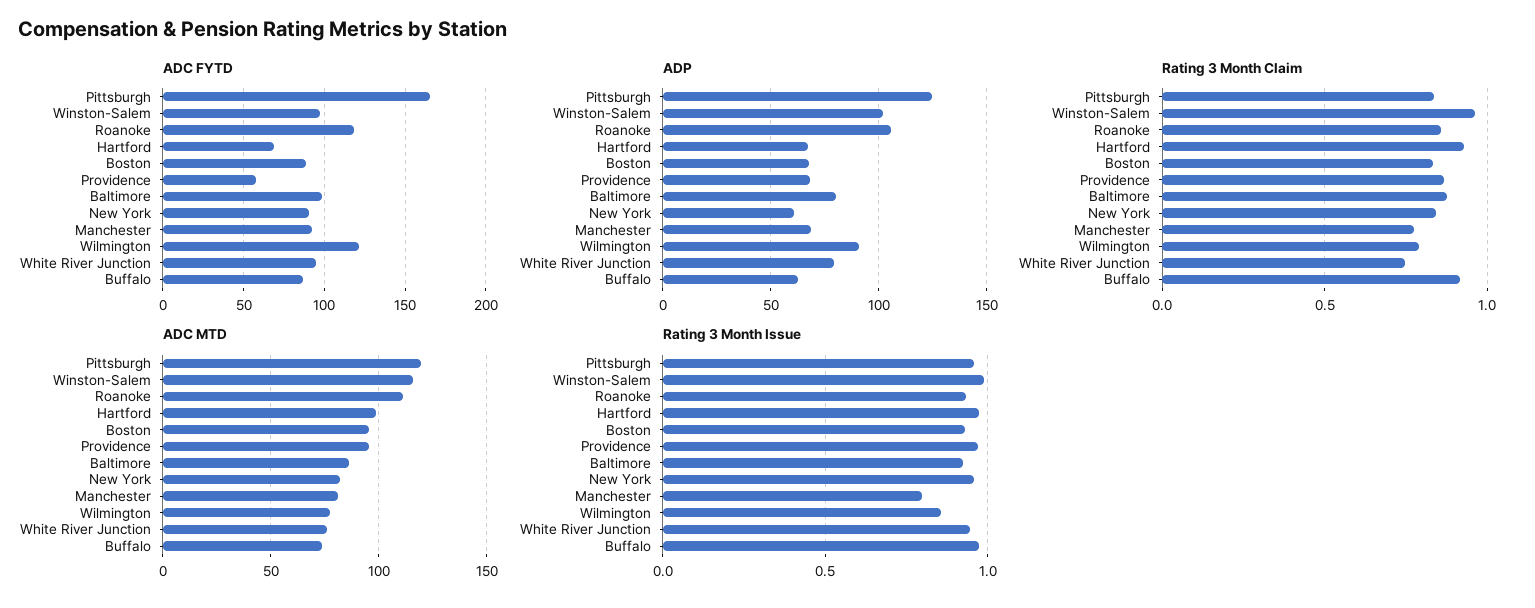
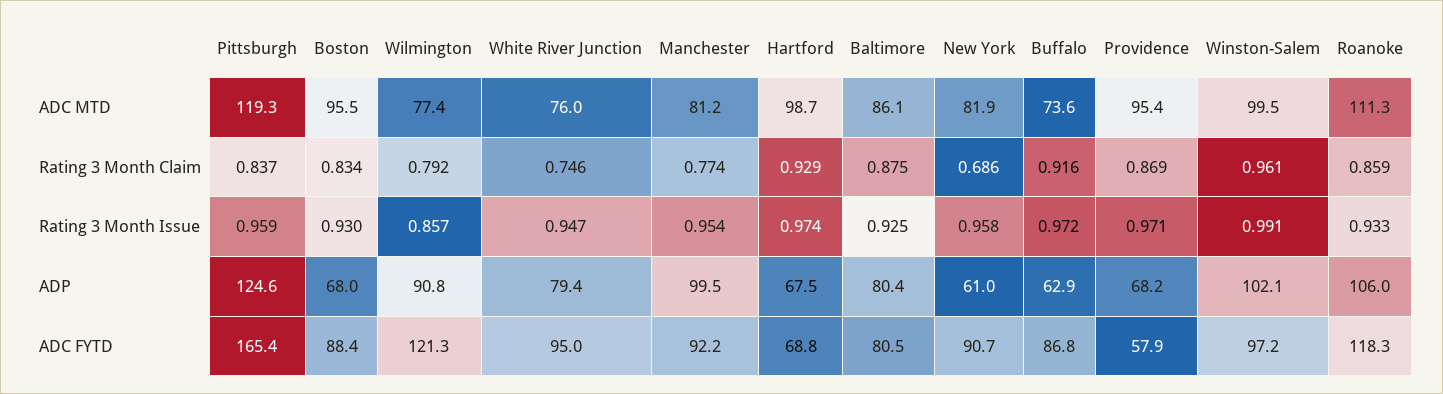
  {
    "ADC FYTD": {
      "Pittsburgh": 165.4,
      "Winston-Salem": 97.2,
      "Roanoke": 118.3,
      "Hartford": 68.8,
      "Boston": 88.4,
      "Providence": 57.9,
-     "Baltimore": 100,
+     "Baltimore": 80.5,
      "New York": 90.7,
      "Manchester": 92.2,
      "Wilmington": 121.3,
      "White River Junction": 95,
      "Buffalo": 86.8
    },
    "ADP": {
      "Pittsburgh": 124.6,
      "Winston-Salem": 102.1,
      "Roanoke": 106,
      "Hartford": 67.5,
      "Boston": 68,
      "Providence": 68.2,
      "Baltimore": 80.4,
      "New York": 61,
-     "Manchester": 70,
+     "Manchester": 99.5,
      "Wilmington": 90.8,
      "White River Junction": 79.4,
      "Buffalo": 62.9
    },
    "Rating 3 Month Claim": {
      "Pittsburgh": 0.837,
      "Winston-Salem": 0.961,
      "Roanoke": 0.859,
      "Hartford": 0.929,
      "Boston": 0.834,
      "Providence": 0.869,
      "Baltimore": 0.875,
-     "New York": 0.85,
+     "New York": 0.686,
      "Manchester": 0.774,
      "Wilmington": 0.792,
      "White River Junction": 0.746,
      "Buffalo": 0.916
    },
    "ADC MTD": {
      "Pittsburgh": 119.3,
-     "Winston-Salem": 115,
+     "Winston-Salem": 99.5,
      "Roanoke": 111.3,
      "Hartford": 98.7,
      "Boston": 95.5,
      "Providence": 95.4,
      "Baltimore": 86.1,
      "New York": 81.9,
      "Manchester": 81.2,
      "Wilmington": 77.4,
      "White River Junction": 76,
      "Buffalo": 73.6
    },
    "Rating 3 Month Issue": {
      "Pittsburgh": 0.959,
      "Winston-Salem": 0.991,
      "Roanoke": 0.933,
      "Hartford": 0.974,
      "Boston": 0.93,
      "Providence": 0.971,
      "Baltimore": 0.925,
      "New York": 0.958,
-     "Manchester": 0.8,
+     "Manchester": 0.954,
      "Wilmington": 0.857,
      "White River Junction": 0.947,
      "Buffalo": 0.972
    }
  }

